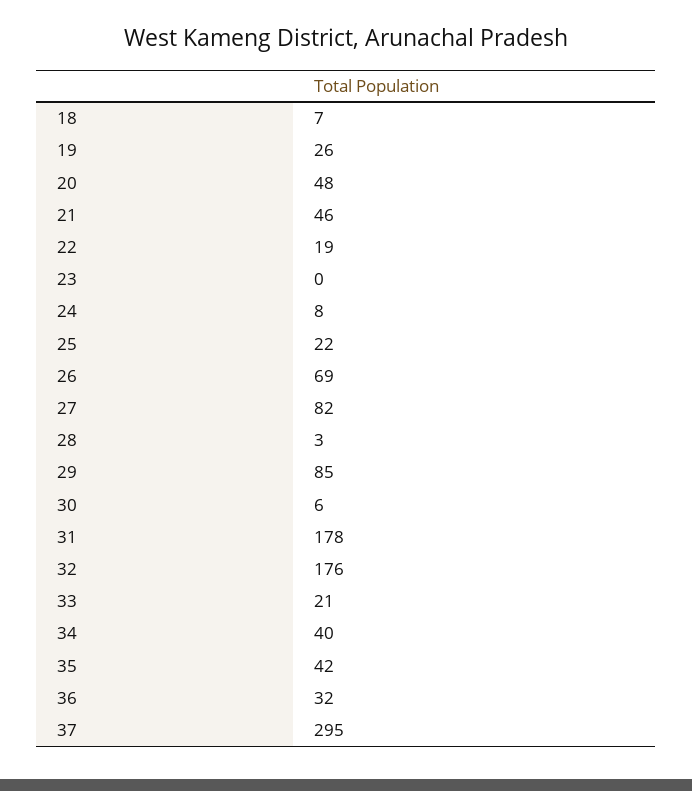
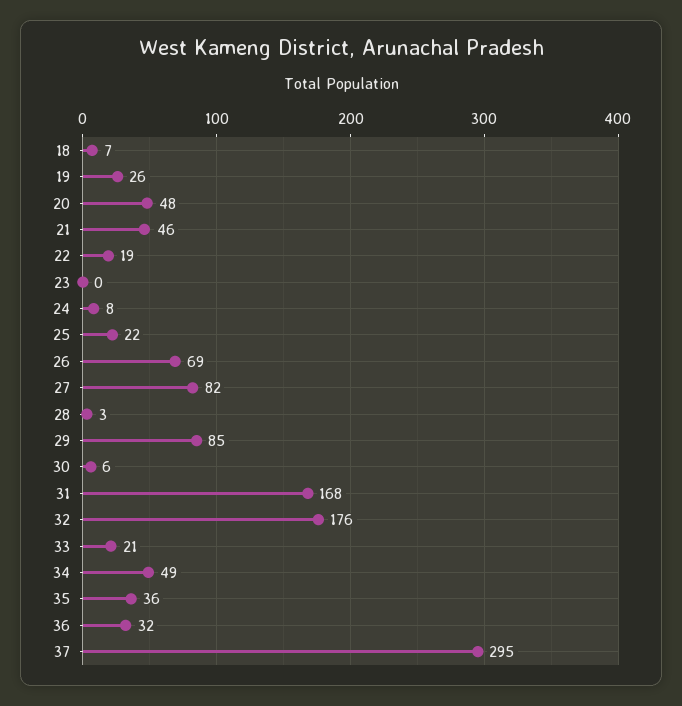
  {
    "18": 7,
    "19": 26,
    "20": 48,
    "21": 46,
    "22": 19,
    "23": 0,
    "24": 8,
    "25": 22,
    "26": 69,
    "27": 82,
    "28": 3,
    "29": 85,
    "30": 6,
-   "31": 178,
+   "31": 168,
    "32": 176,
    "33": 21,
-   "34": 40,
+   "34": 49,
-   "35": 42,
+   "35": 36,
    "36": 32,
    "37": 295
  }

